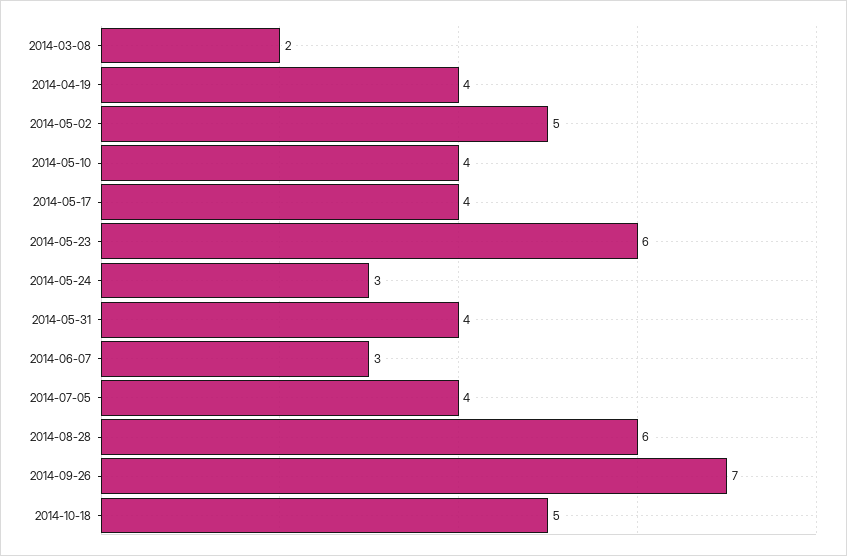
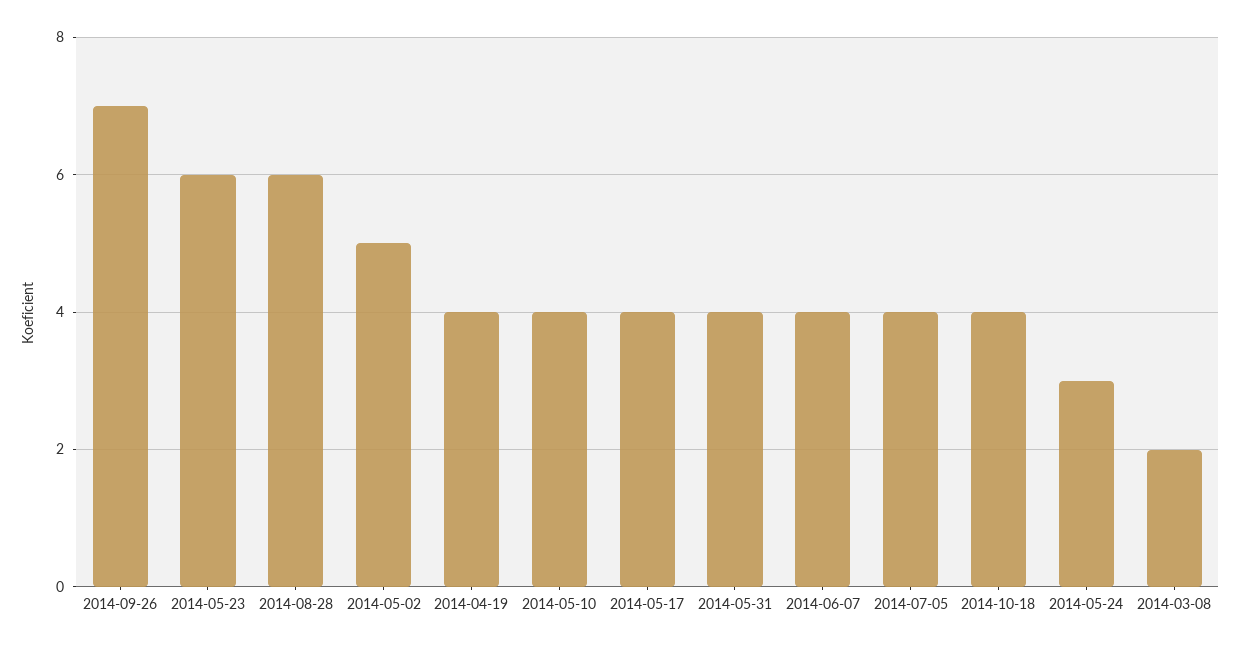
  {
    "2014-03-08": 2,
    "2014-04-19": 4,
    "2014-05-02": 5,
    "2014-05-10": 4,
    "2014-05-17": 4,
    "2014-05-23": 6,
    "2014-05-24": 3,
    "2014-05-31": 4,
-   "2014-06-07": 3,
+   "2014-06-07": 4,
    "2014-07-05": 4,
    "2014-08-28": 6,
    "2014-09-26": 7,
-   "2014-10-18": 5
+   "2014-10-18": 4
  }

